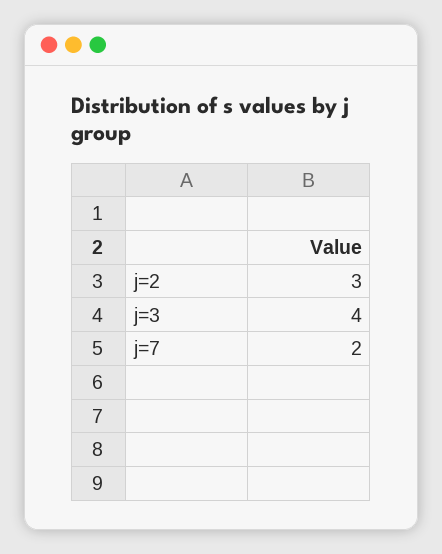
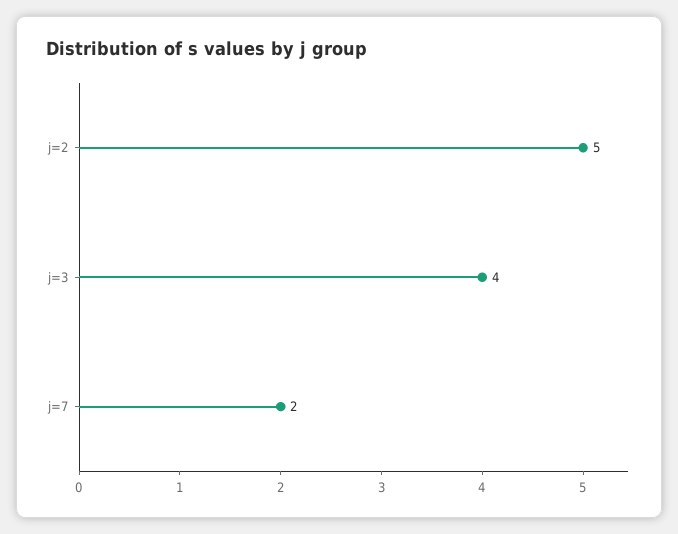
  {
-   "j=2": 3,
+   "j=2": 5,
    "j=3": 4,
    "j=7": 2
  }

